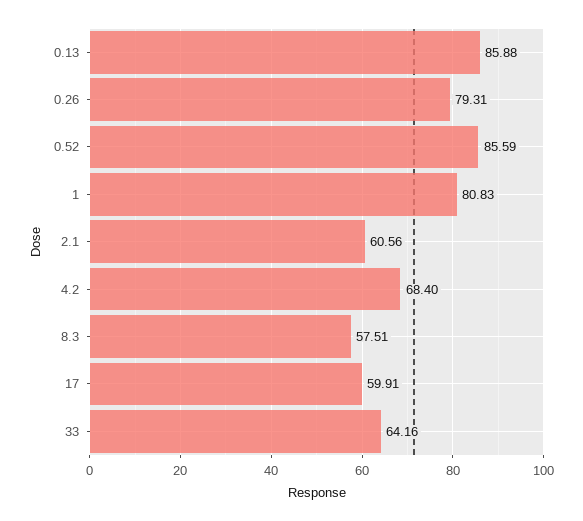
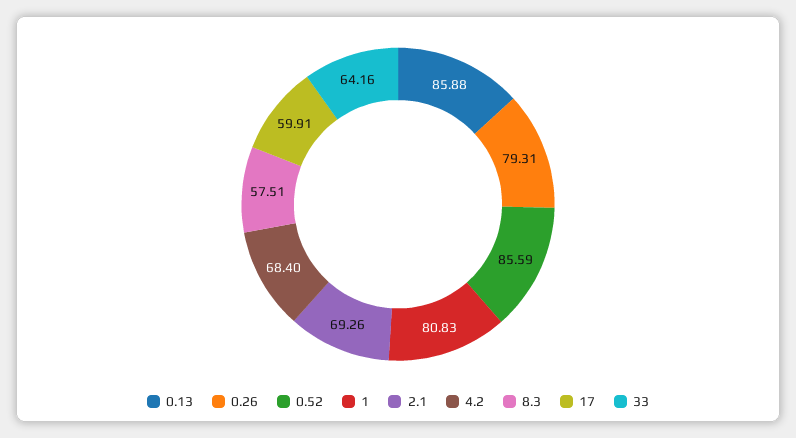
  {
    "0.13": 85.88,
    "0.26": 79.31,
    "0.52": 85.59,
    "1": 80.83,
-   "2.1": 60.56,
+   "2.1": 69.26,
    "4.2": 68.4,
    "8.3": 57.51,
    "17": 59.91,
    "33": 64.16
  }

